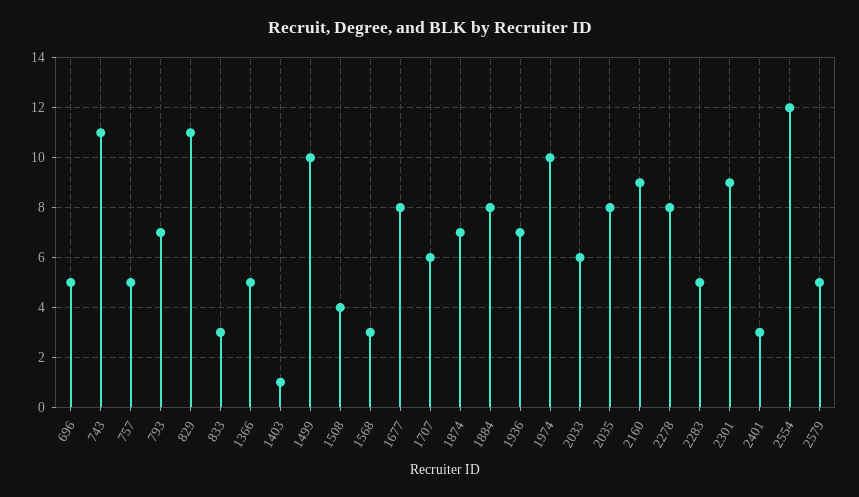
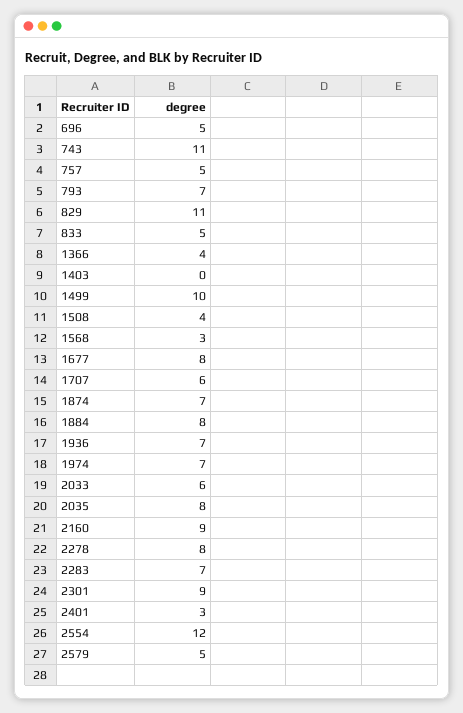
  {
    "696": 5,
    "743": 11,
    "757": 5,
    "793": 7,
    "829": 11,
-   "833": 3,
+   "833": 5,
-   "1366": 5,
+   "1366": 4,
-   "1403": 1,
+   "1403": 0,
    "1499": 10,
    "1508": 4,
    "1568": 3,
    "1677": 8,
    "1707": 6,
    "1874": 7,
    "1884": 8,
    "1936": 7,
-   "1974": 10,
+   "1974": 7,
    "2033": 6,
    "2035": 8,
    "2160": 9,
    "2278": 8,
-   "2283": 5,
+   "2283": 7,
    "2301": 9,
    "2401": 3,
    "2554": 12,
    "2579": 5
  }

